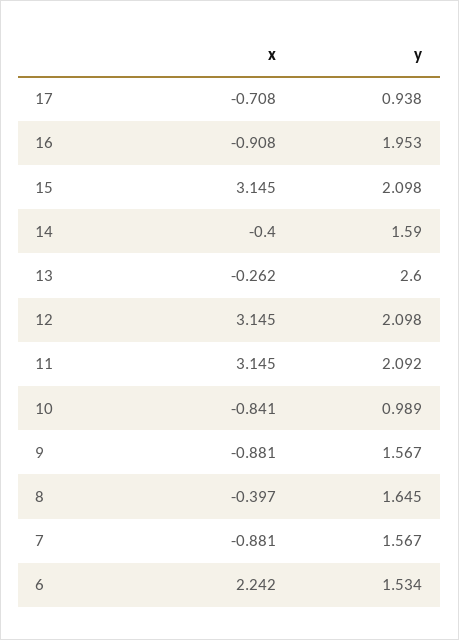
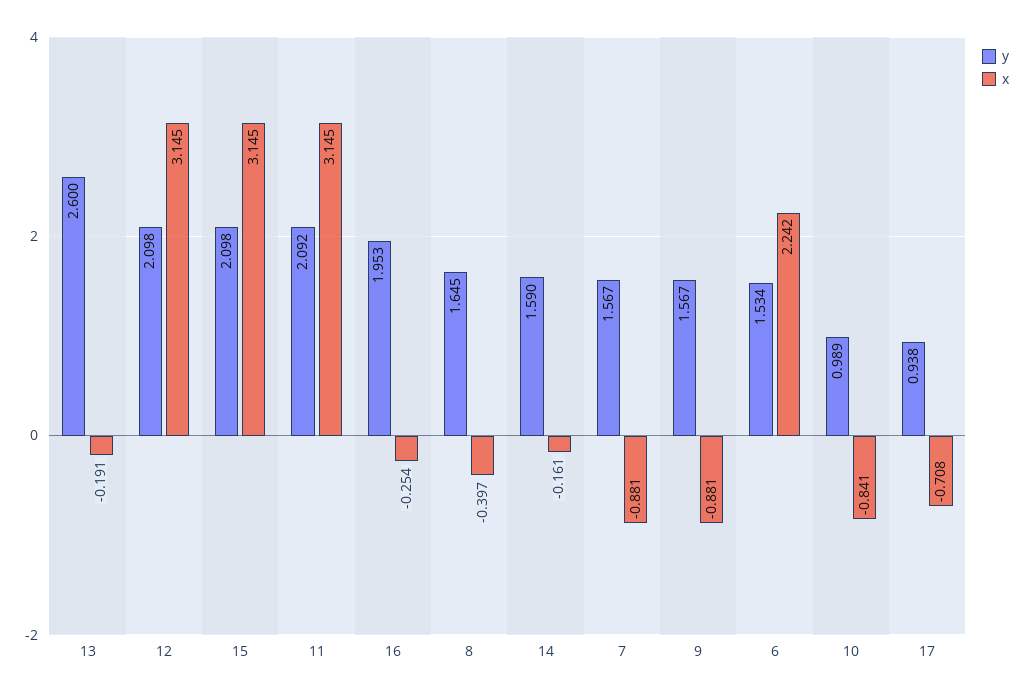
  {
    "x": {
      "17": -0.708,
-     "16": -0.908,
+     "16": -0.254,
      "15": 3.145,
-     "14": -0.4,
+     "14": -0.161,
-     "13": -0.262,
+     "13": -0.191,
      "12": 3.145,
      "11": 3.145,
      "10": -0.841,
      "9": -0.881,
      "8": -0.397,
      "7": -0.881,
      "6": 2.242
    },
    "y": {
      "17": 0.938,
      "16": 1.953,
      "15": 2.098,
      "14": 1.59,
      "13": 2.6,
      "12": 2.098,
      "11": 2.092,
      "10": 0.989,
      "9": 1.567,
      "8": 1.645,
      "7": 1.567,
      "6": 1.534
    }
  }

